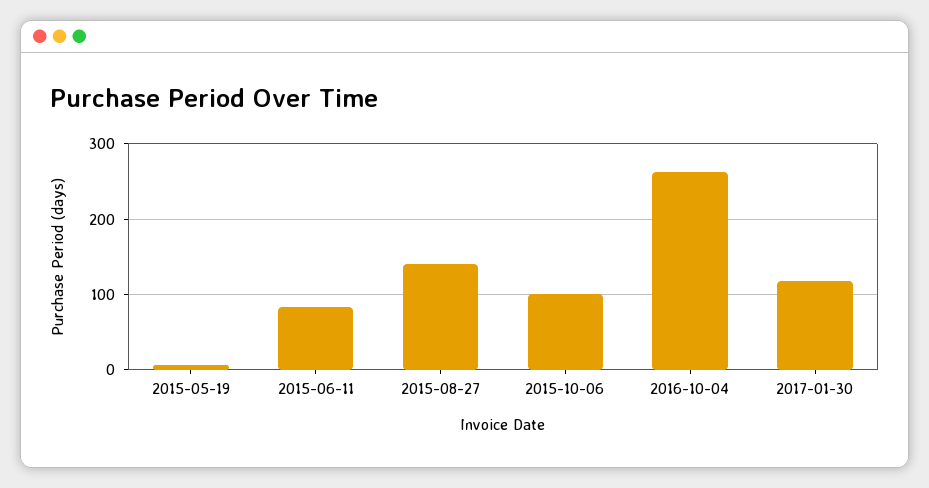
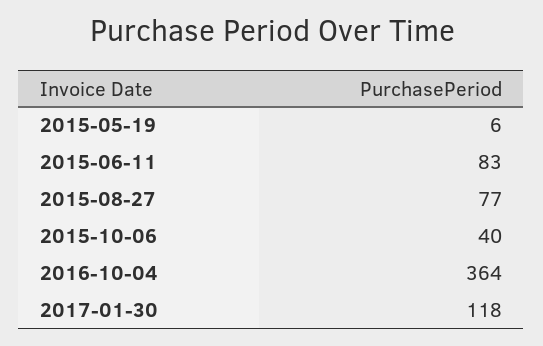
  {
    "2015-05-19": 6,
    "2015-06-11": 83,
-   "2015-08-27": 140,
+   "2015-08-27": 77,
-   "2015-10-06": 100,
+   "2015-10-06": 40,
-   "2016-10-04": 260,
+   "2016-10-04": 364,
    "2017-01-30": 118
  }

